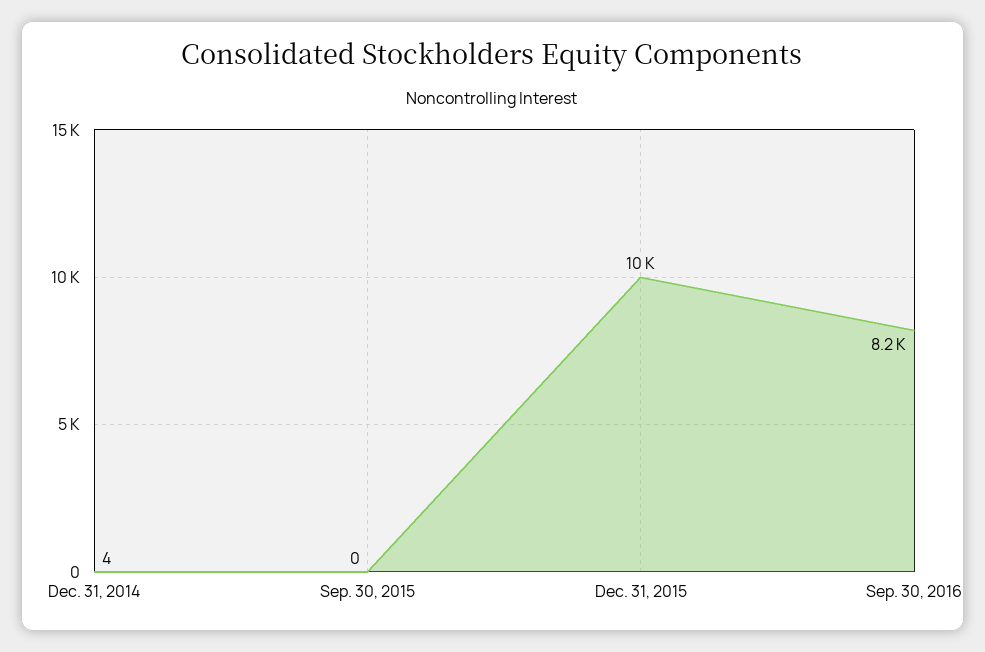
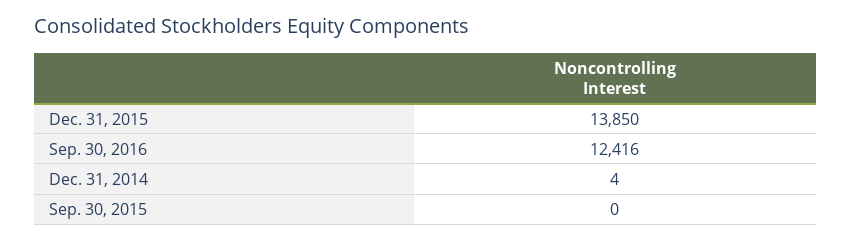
  {
    "Dec. 31, 2014": 4,
    "Sep. 30, 2015": 0,
-   "Dec. 31, 2015": 10000,
+   "Dec. 31, 2015": 13850,
-   "Sep. 30, 2016": 8200
+   "Sep. 30, 2016": 12416
  }

